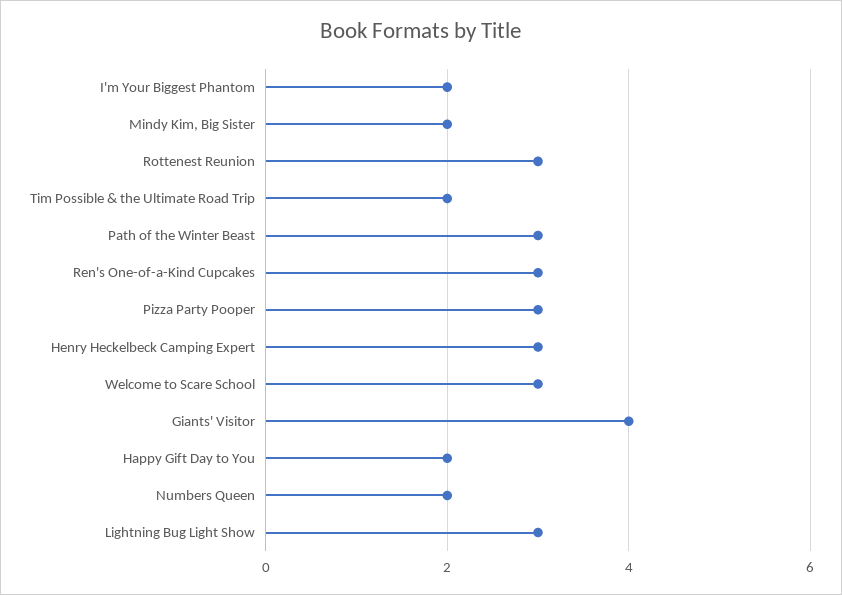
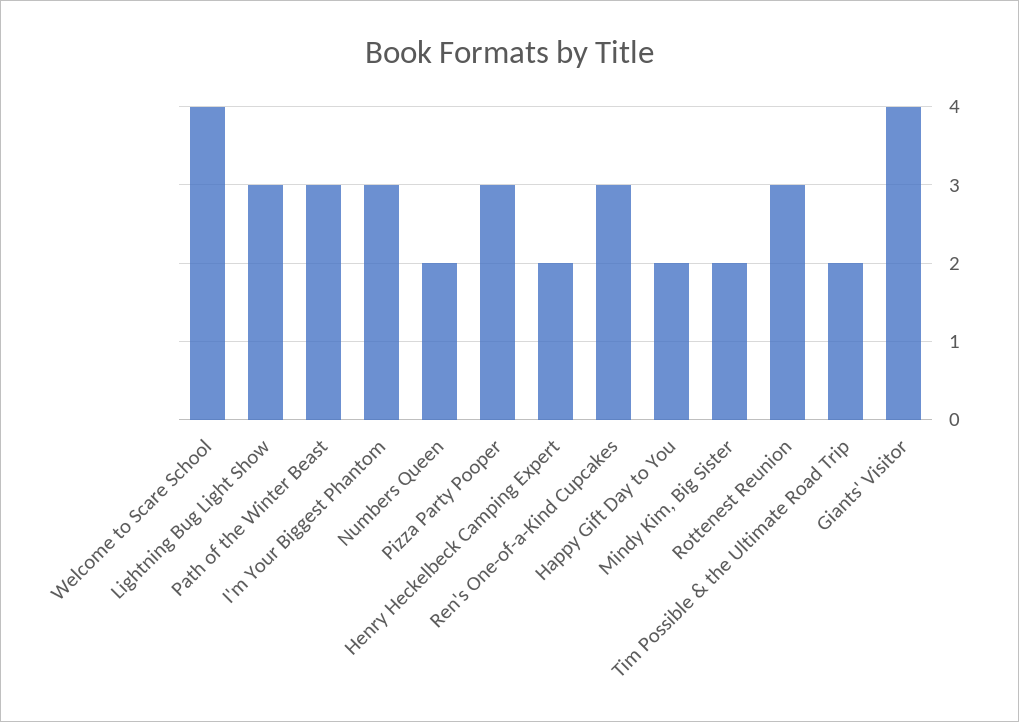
  {
-   "I'm Your Biggest Phantom": 2,
+   "I'm Your Biggest Phantom": 3,
    "Mindy Kim, Big Sister": 2,
    "Rottenest Reunion": 3,
    "Tim Possible & the Ultimate Road Trip": 2,
    "Path of the Winter Beast": 3,
    "Ren's One-of-a-Kind Cupcakes": 3,
    "Pizza Party Pooper": 3,
-   "Henry Heckelbeck Camping Expert": 3,
+   "Henry Heckelbeck Camping Expert": 2,
-   "Welcome to Scare School": 3,
+   "Welcome to Scare School": 4,
    "Giants' Visitor": 4,
    "Happy Gift Day to You": 2,
    "Numbers Queen": 2,
    "Lightning Bug Light Show": 3
  }

